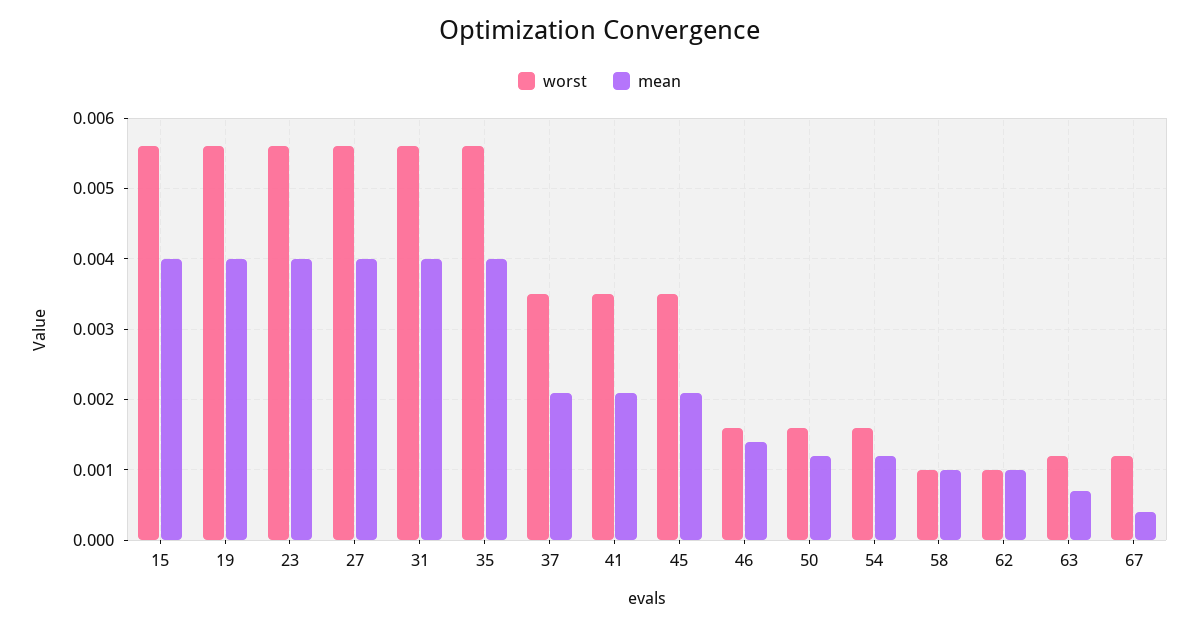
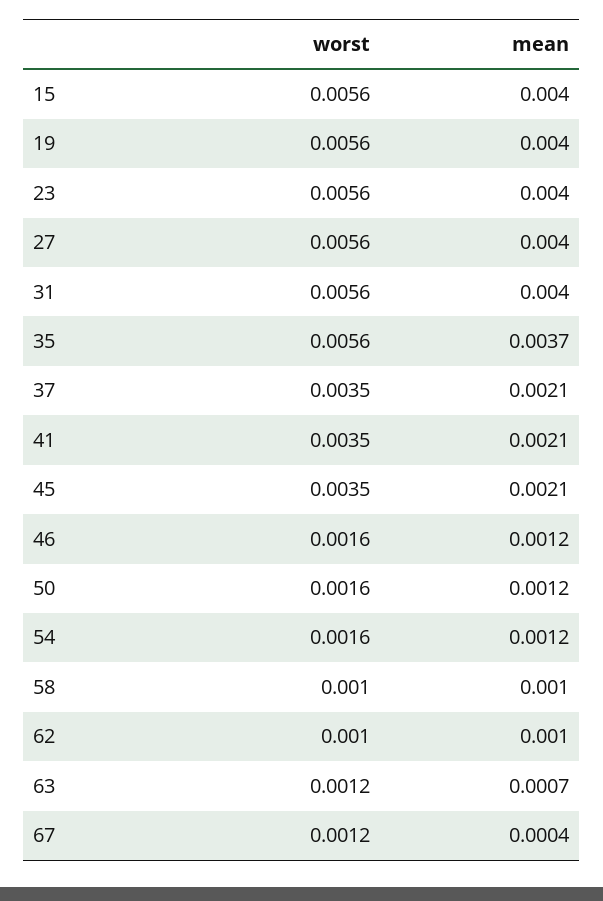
  {
    "worst": {
      "15": 0.0056,
      "19": 0.0056,
      "23": 0.0056,
      "27": 0.0056,
      "31": 0.0056,
      "35": 0.0056,
      "37": 0.0035,
      "41": 0.0035,
      "45": 0.0035,
      "46": 0.0016,
      "50": 0.0016,
      "54": 0.0016,
      "58": 0.001,
      "62": 0.001,
      "63": 0.0012,
      "67": 0.0012
    },
    "mean": {
      "15": 0.004,
      "19": 0.004,
      "23": 0.004,
      "27": 0.004,
      "31": 0.004,
-     "35": 0.004,
+     "35": 0.0037,
      "37": 0.0021,
      "41": 0.0021,
      "45": 0.0021,
-     "46": 0.0014,
+     "46": 0.0012,
      "50": 0.0012,
      "54": 0.0012,
      "58": 0.001,
      "62": 0.001,
      "63": 0.0007,
      "67": 0.0004
    }
  }

